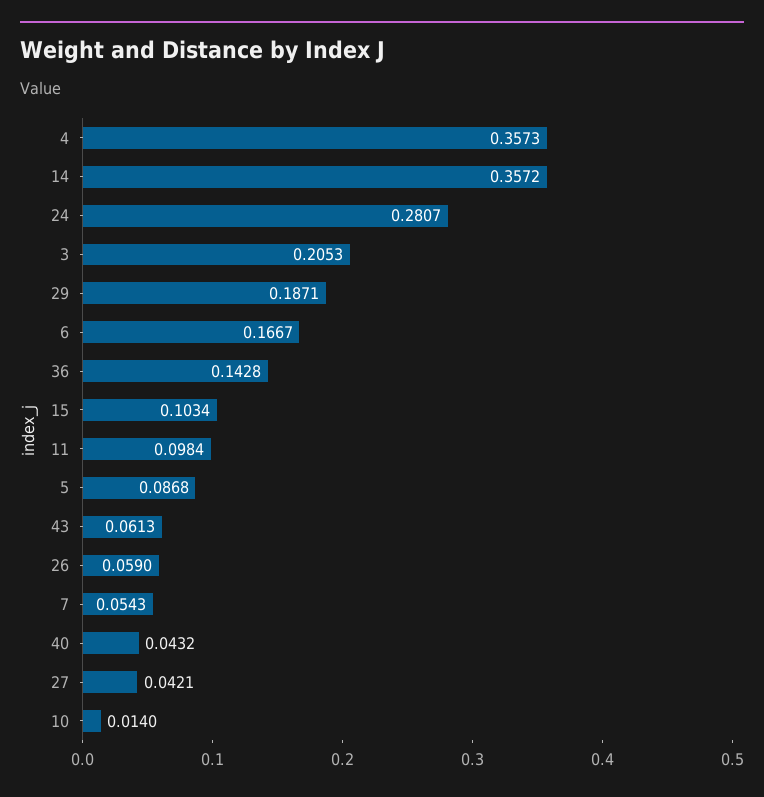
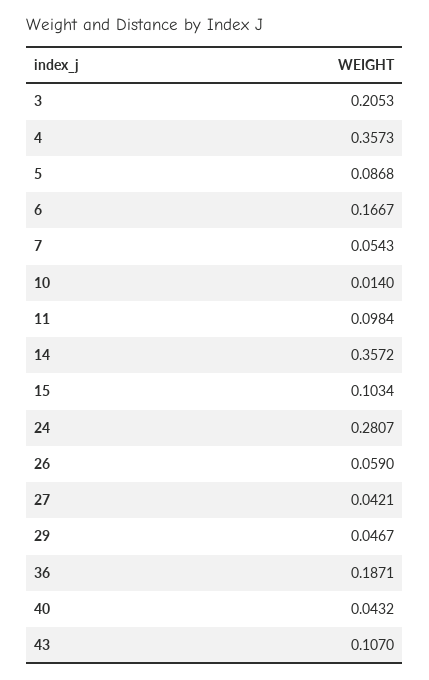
  {
    "4": 0.3573,
    "14": 0.3572,
    "24": 0.2807,
    "3": 0.2053,
-   "29": 0.1871,
+   "29": 0.0467,
    "6": 0.1667,
-   "36": 0.1428,
+   "36": 0.1871,
    "15": 0.1034,
    "11": 0.0984,
    "5": 0.0868,
-   "43": 0.0613,
+   "43": 0.107,
    "26": 0.059,
    "7": 0.0543,
    "40": 0.0432,
    "27": 0.0421,
    "10": 0.014
  }

